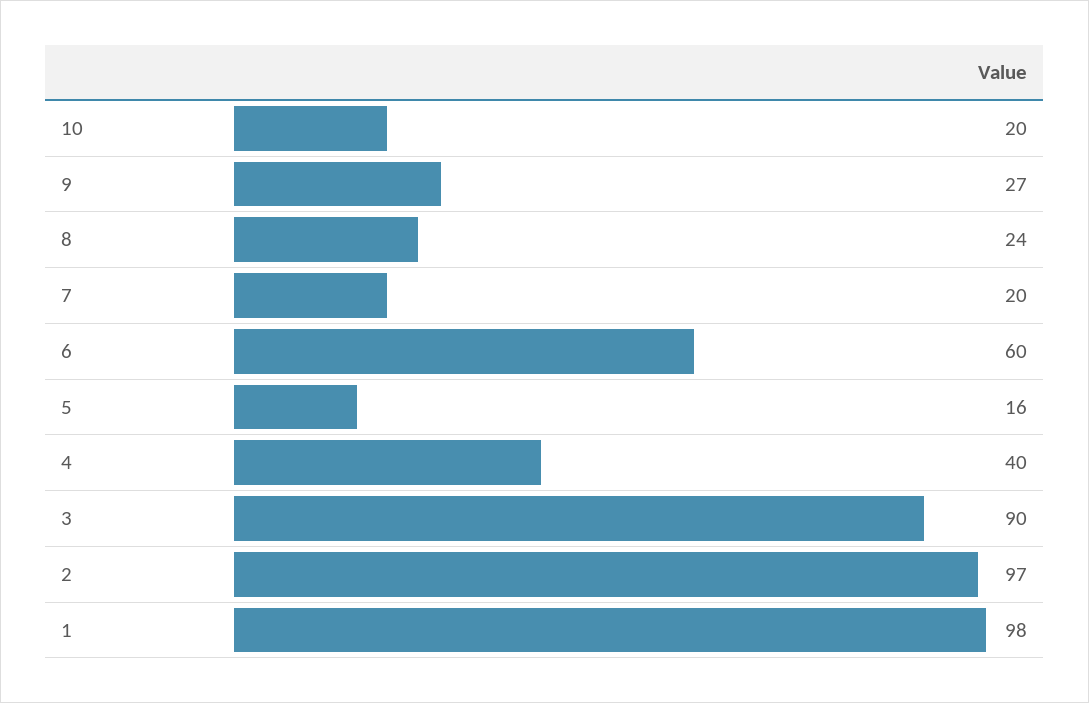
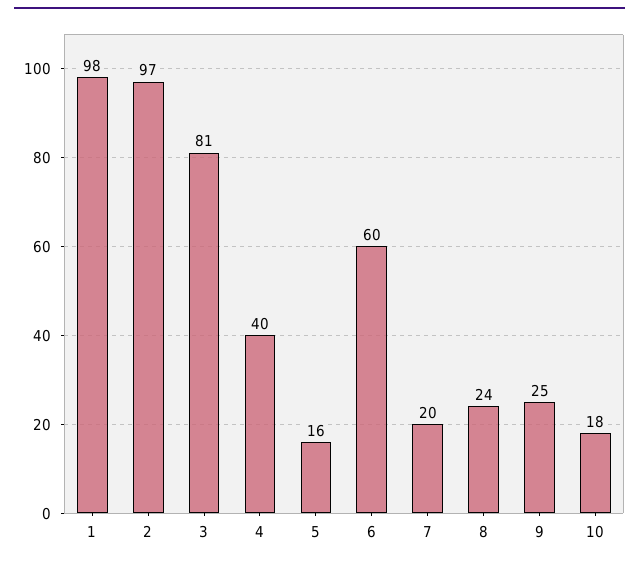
  {
-   "10": 20,
+   "10": 18,
-   "9": 27,
+   "9": 25,
    "8": 24,
    "7": 20,
    "6": 60,
    "5": 16,
    "4": 40,
-   "3": 90,
+   "3": 81,
    "2": 97,
    "1": 98
  }

